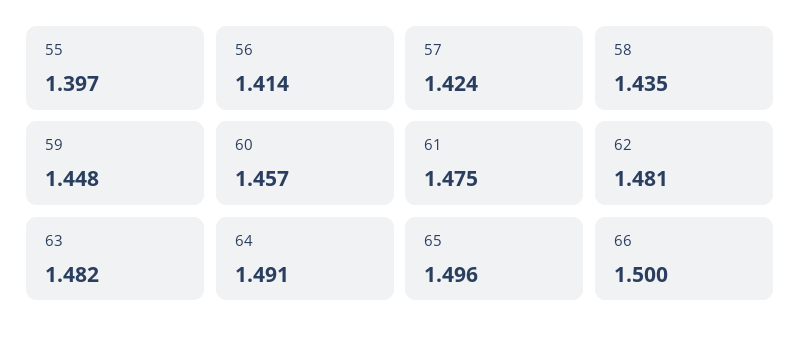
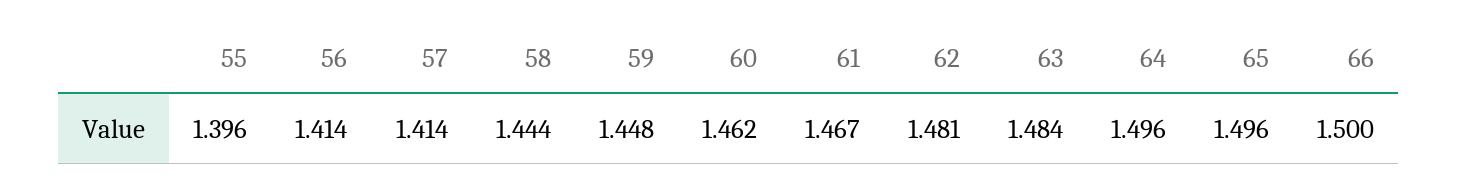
  {
-   "55": 1.397,
+   "55": 1.396,
    "56": 1.414,
-   "57": 1.424,
+   "57": 1.414,
-   "58": 1.435,
+   "58": 1.444,
    "59": 1.448,
-   "60": 1.457,
+   "60": 1.462,
-   "61": 1.475,
+   "61": 1.467,
    "62": 1.481,
-   "63": 1.482,
+   "63": 1.484,
-   "64": 1.491,
+   "64": 1.496,
    "65": 1.496,
    "66": 1.5
  }

